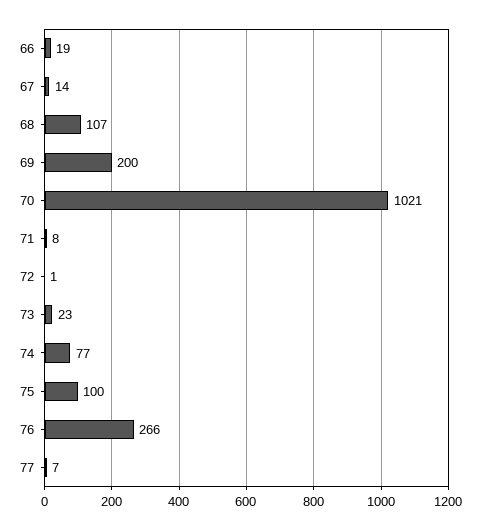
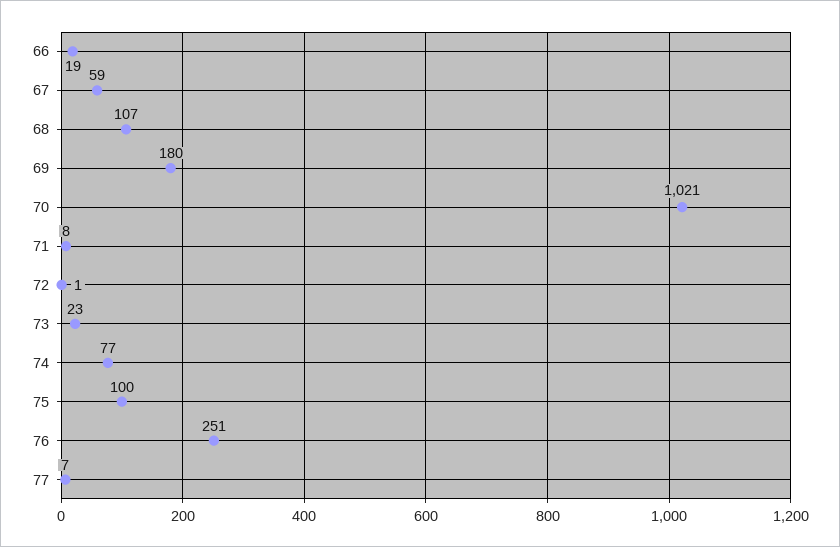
  {
    "66": 19,
-   "67": 14,
+   "67": 59,
    "68": 107,
-   "69": 200,
+   "69": 180,
    "70": 1021,
    "71": 8,
    "72": 1,
    "73": 23,
    "74": 77,
    "75": 100,
-   "76": 266,
+   "76": 251,
    "77": 7
  }

